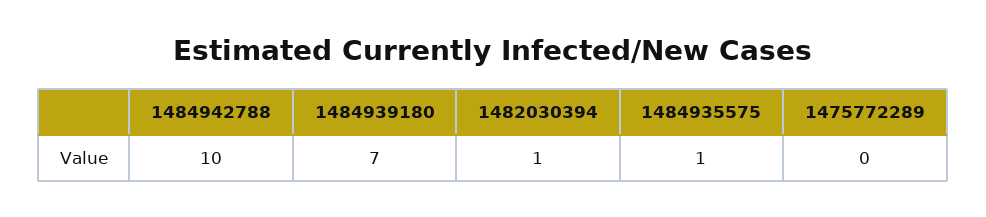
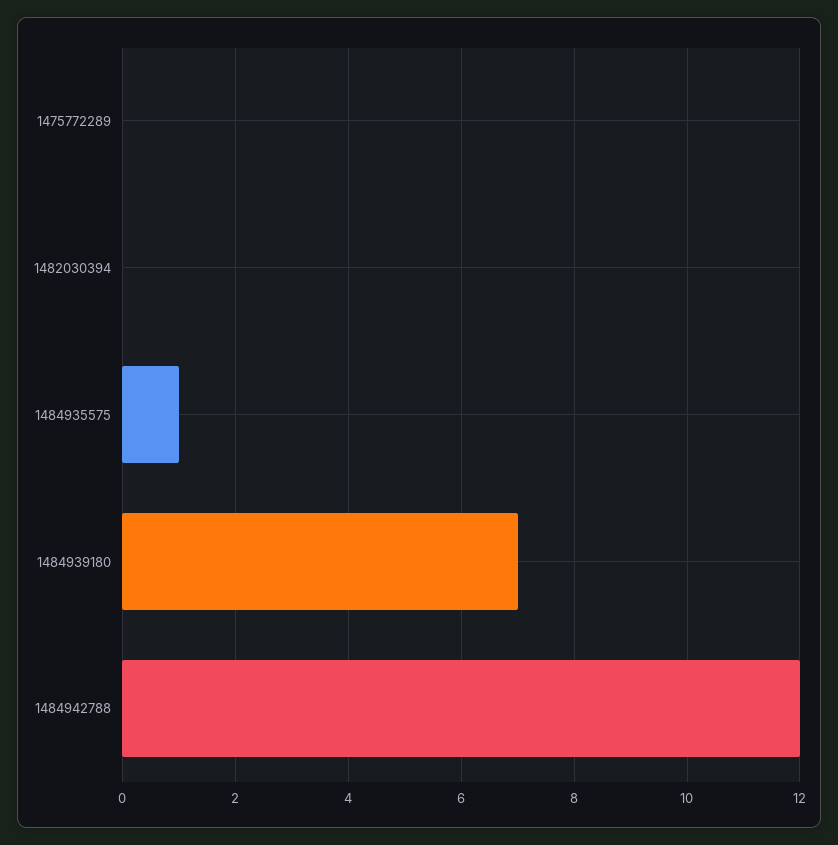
  {
-   "1484942788": 10,
+   "1484942788": 12,
    "1484939180": 7,
-   "1482030394": 1,
+   "1482030394": 0,
    "1484935575": 1,
    "1475772289": 0
  }

